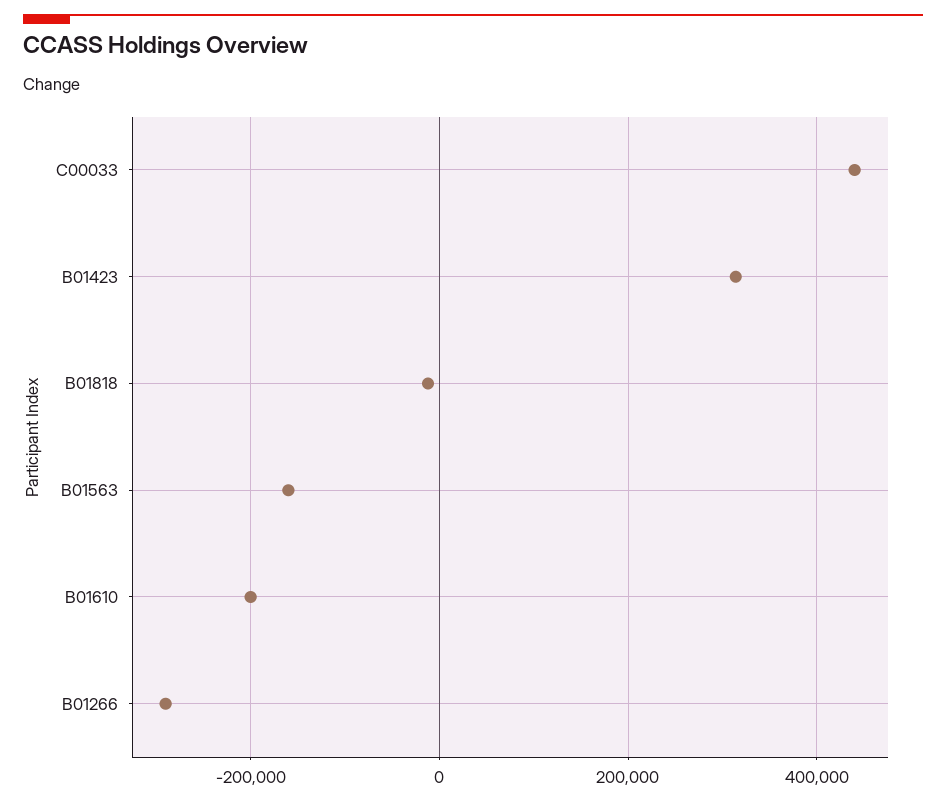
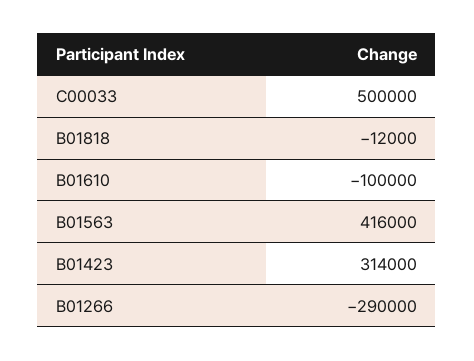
  {
-   "C00033": 440000,
+   "C00033": 500000,
    "B01423": 314000,
    "B01818": -12000,
-   "B01563": -160000,
+   "B01563": 416000,
-   "B01610": -200000,
+   "B01610": -100000,
    "B01266": -290000
  }

